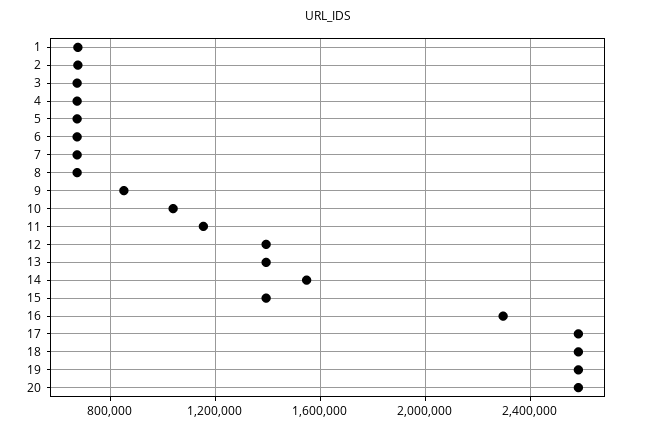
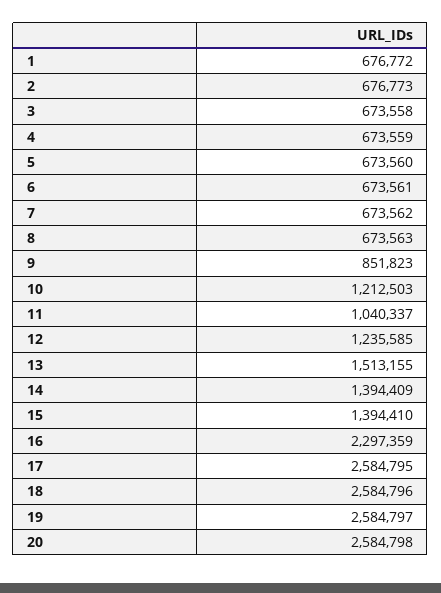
  {
    "1": 676772,
    "2": 676773,
    "3": 673558,
    "4": 673559,
    "5": 673560,
    "6": 673561,
    "7": 673562,
    "8": 673563,
    "9": 851823,
-   "10": 1050000,
+   "10": 1212503,
-   "11": 1150000,
+   "11": 1040337,
-   "12": 1400000,
+   "12": 1235585,
-   "13": 1400000,
+   "13": 1513155,
-   "14": 1550000,
+   "14": 1394409,
    "15": 1394410,
    "16": 2297359,
    "17": 2584795,
    "18": 2584796,
    "19": 2584797,
    "20": 2584798
  }

